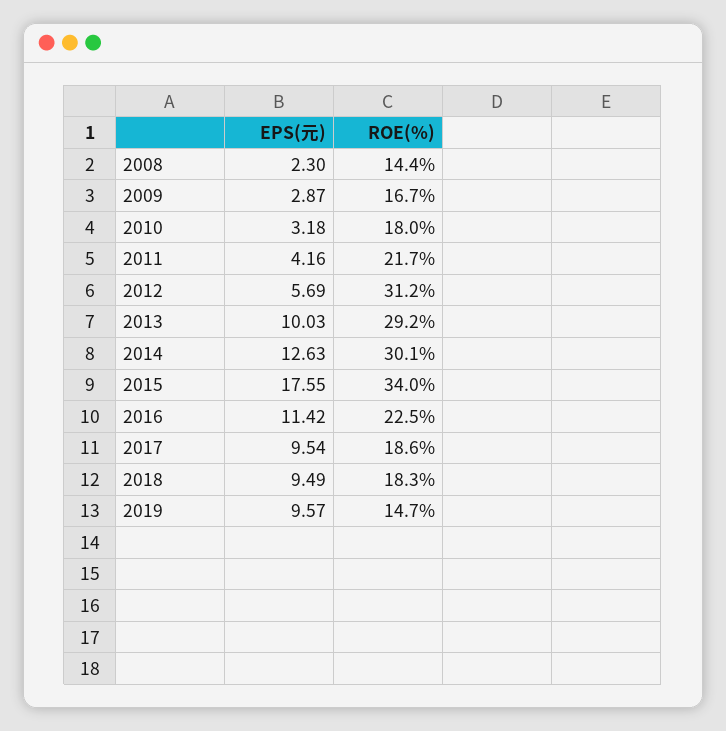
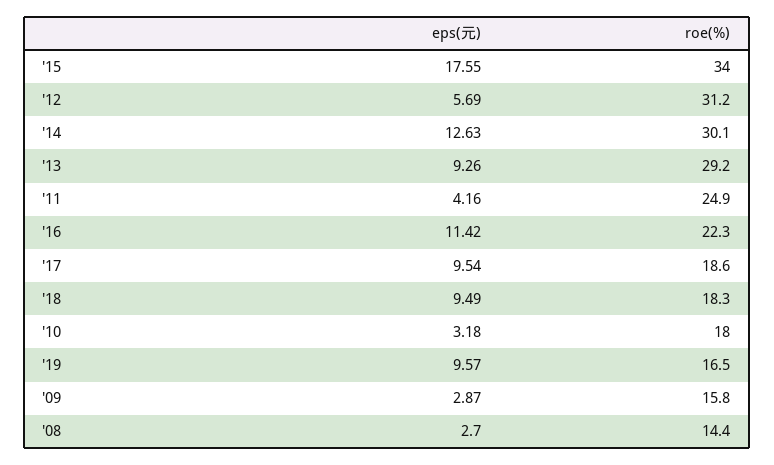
  {
    "EPS(元)": {
-     "2008": 2.3,
+     "2008": 2.7,
      "2009": 2.87,
      "2010": 3.18,
      "2011": 4.16,
      "2012": 5.69,
-     "2013": 10.03,
+     "2013": 9.26,
      "2014": 12.63,
      "2015": 17.55,
      "2016": 11.42,
      "2017": 9.54,
      "2018": 9.49,
      "2019": 9.57
    },
    "ROE(%)": {
      "2008": 14.4,
-     "2009": 16.7,
+     "2009": 15.8,
      "2010": 18,
-     "2011": 21.7,
+     "2011": 24.9,
      "2012": 31.2,
      "2013": 29.2,
      "2014": 30.1,
      "2015": 34,
-     "2016": 22.5,
+     "2016": 22.3,
      "2017": 18.6,
      "2018": 18.3,
-     "2019": 14.7
+     "2019": 16.5
    }
  }

